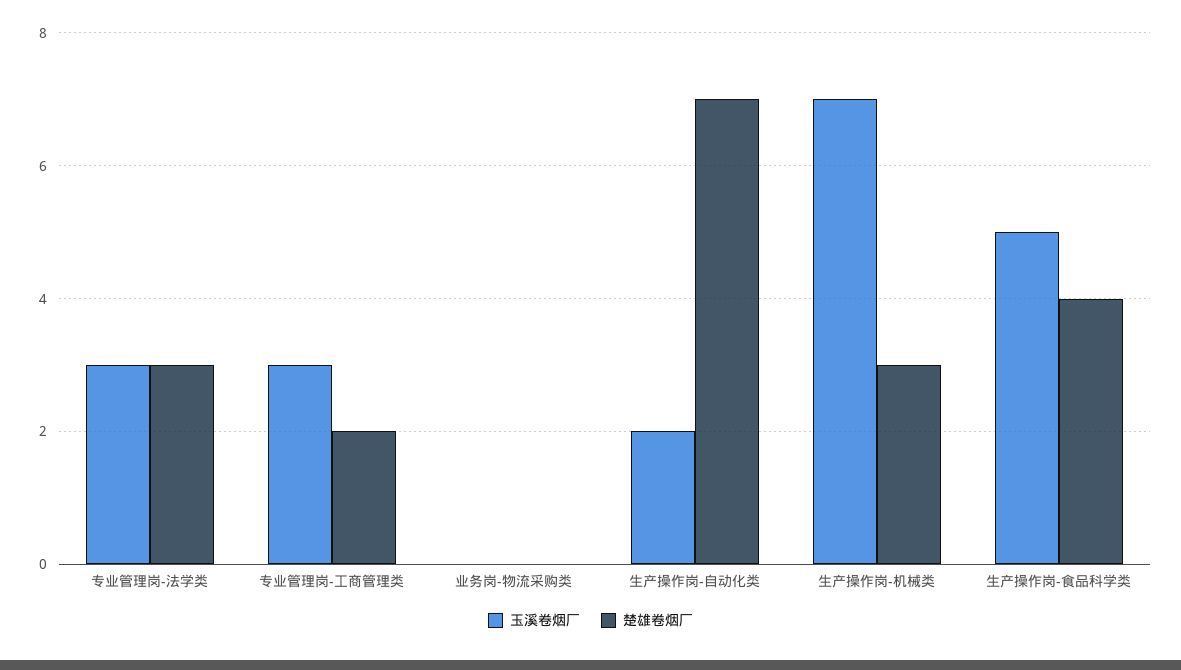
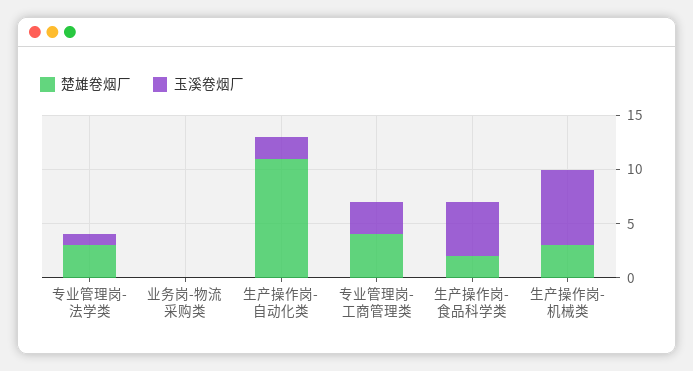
  {
    "玉溪卷烟厂": {
-     "专业管理岗-法学类": 3,
+     "专业管理岗-法学类": 1,
      "专业管理岗-工商管理类": 3,
      "业务岗-物流采购类": 0,
      "生产操作岗-自动化类": 2,
      "生产操作岗-机械类": 7,
      "生产操作岗-食品科学类": 5
    },
    "楚雄卷烟厂": {
      "专业管理岗-法学类": 3,
-     "专业管理岗-工商管理类": 2,
+     "专业管理岗-工商管理类": 4,
      "业务岗-物流采购类": 0,
-     "生产操作岗-自动化类": 7,
+     "生产操作岗-自动化类": 11,
      "生产操作岗-机械类": 3,
-     "生产操作岗-食品科学类": 4
+     "生产操作岗-食品科学类": 2
    }
  }

